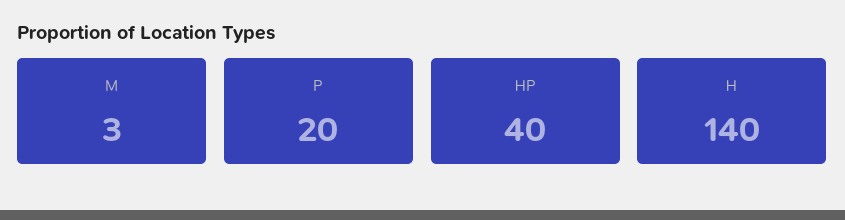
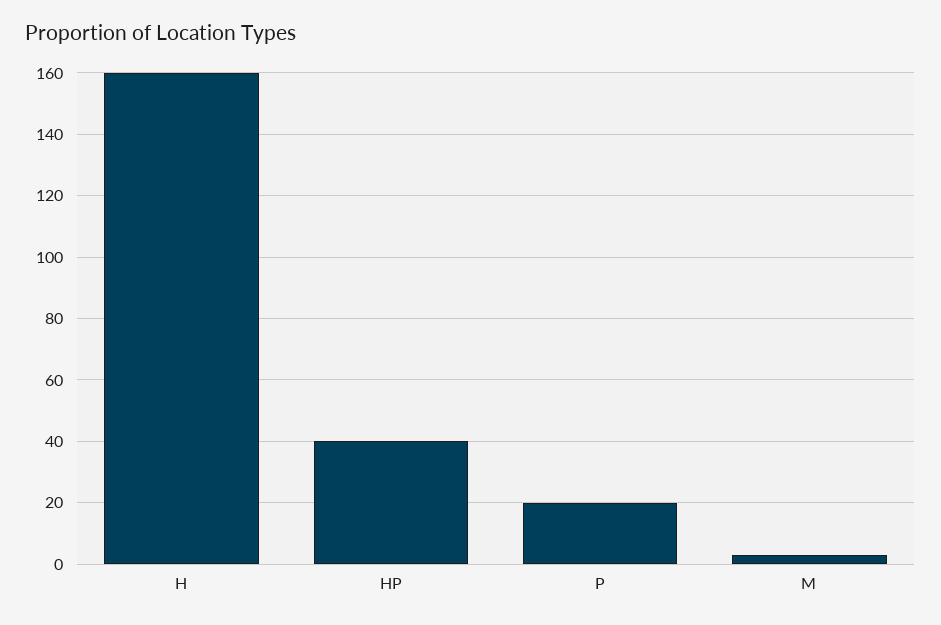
  {
    "M": 3,
    "P": 20,
    "HP": 40,
-   "H": 140
+   "H": 160
  }

